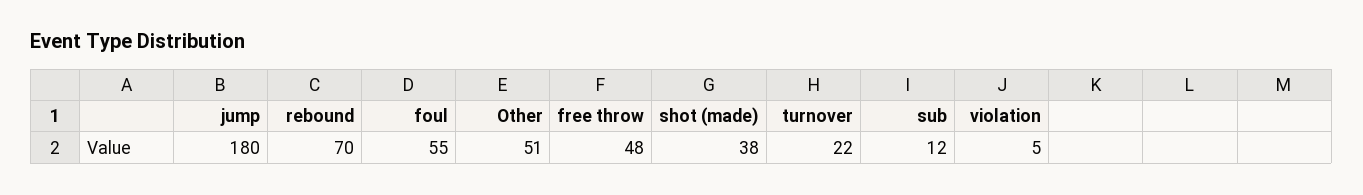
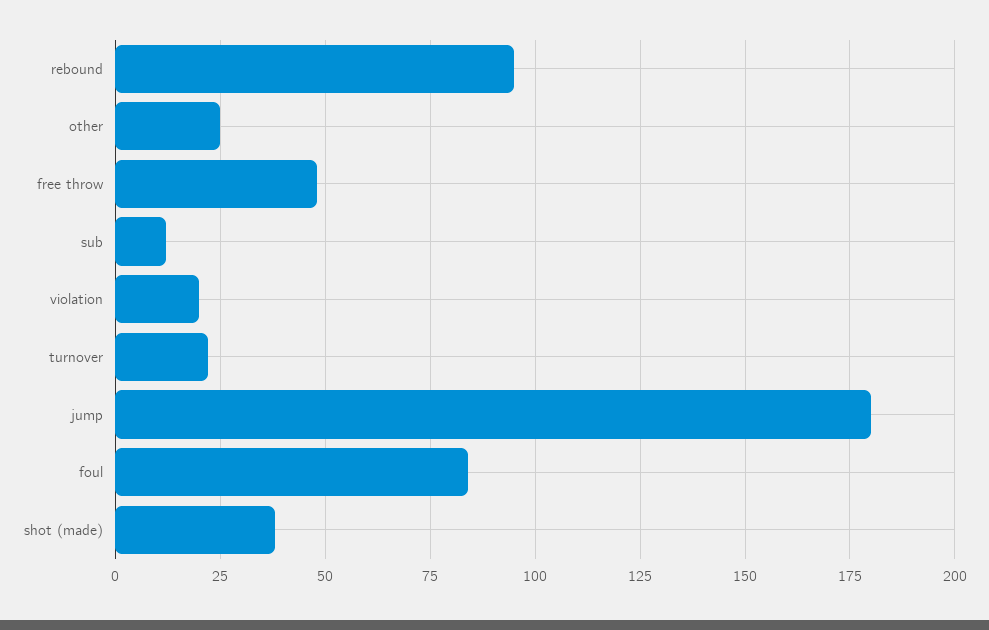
  {
    "jump": 180,
-   "rebound": 70,
+   "rebound": 95,
-   "foul": 55,
+   "foul": 85,
-   "Other": 51,
+   "Other": 25,
    "free throw": 48,
    "shot (made)": 38,
    "turnover": 22,
    "sub": 12,
-   "violation": 5
+   "violation": 20
  }

